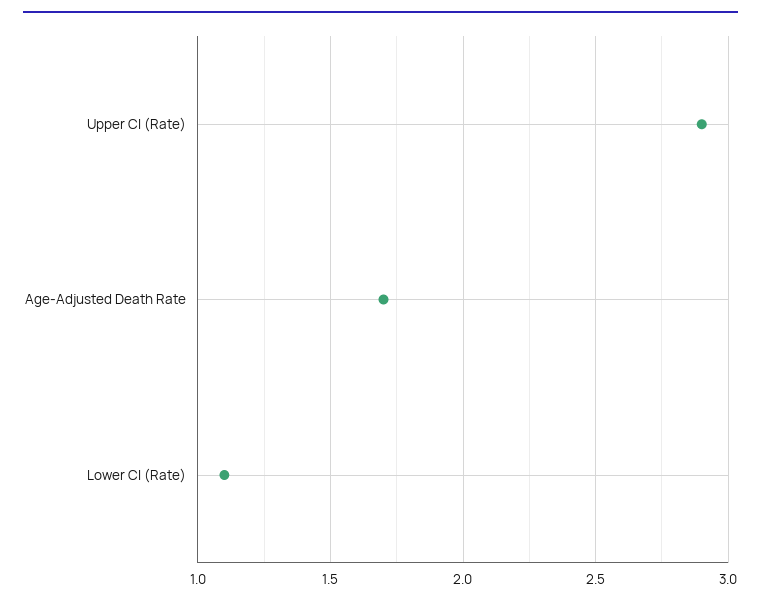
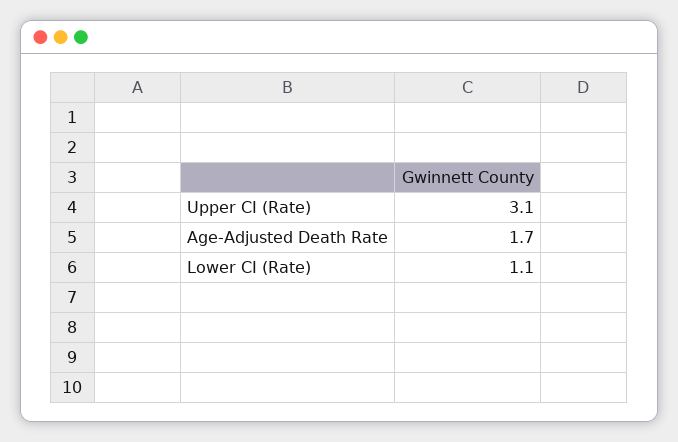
  {
-   "Upper CI (Rate)": 2.9,
+   "Upper CI (Rate)": 3.1,
    "Age-Adjusted Death Rate": 1.7,
    "Lower CI (Rate)": 1.1
  }

